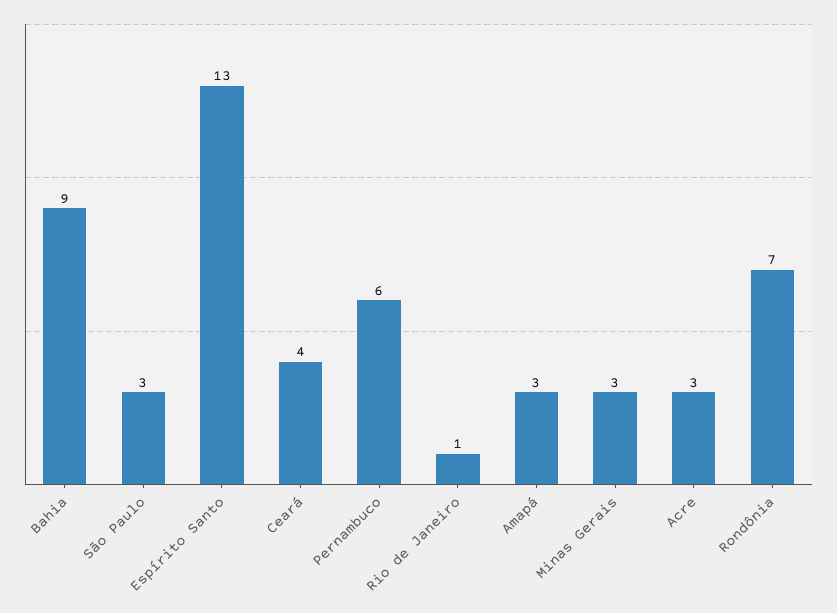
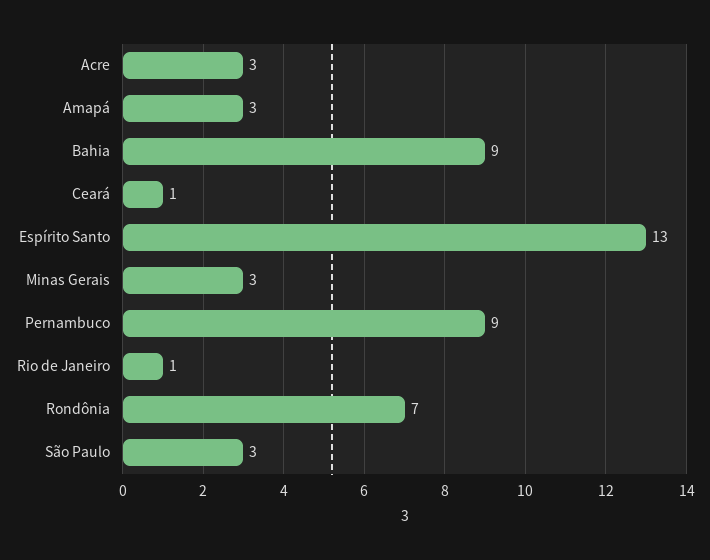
  {
    "Bahia": 9,
    "São Paulo": 3,
    "Espírito Santo": 13,
-   "Ceará": 4,
+   "Ceará": 1,
-   "Pernambuco": 6,
+   "Pernambuco": 9,
    "Rio de Janeiro": 1,
    "Amapá": 3,
    "Minas Gerais": 3,
    "Acre": 3,
    "Rondônia": 7
  }

